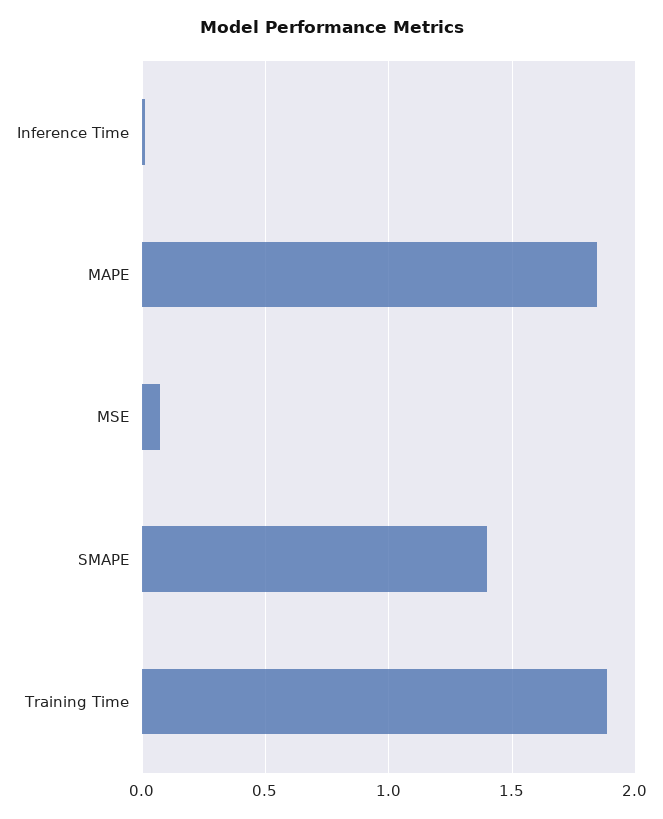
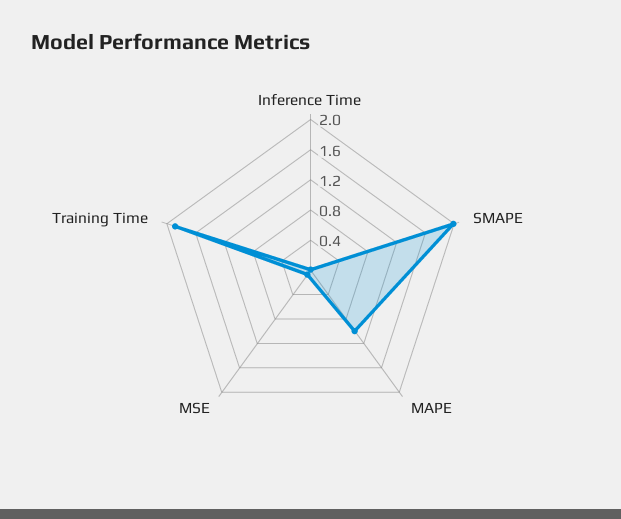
  {
    "Inference Time": 0,
-   "MAPE": 1.85,
+   "MAPE": 1,
    "MSE": 0.05,
-   "SMAPE": 1.4,
+   "SMAPE": 2,
    "Training Time": 1.9
  }

